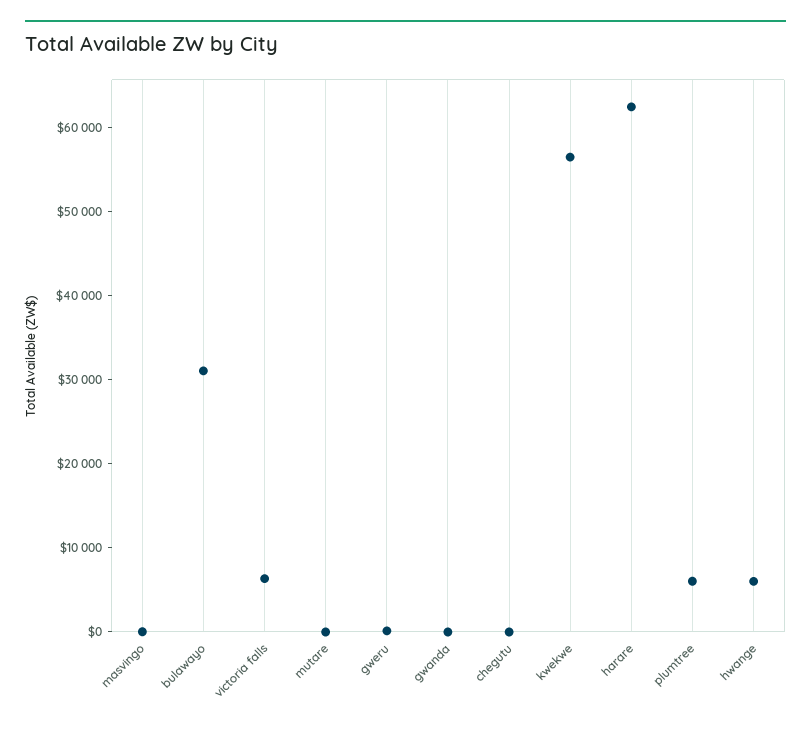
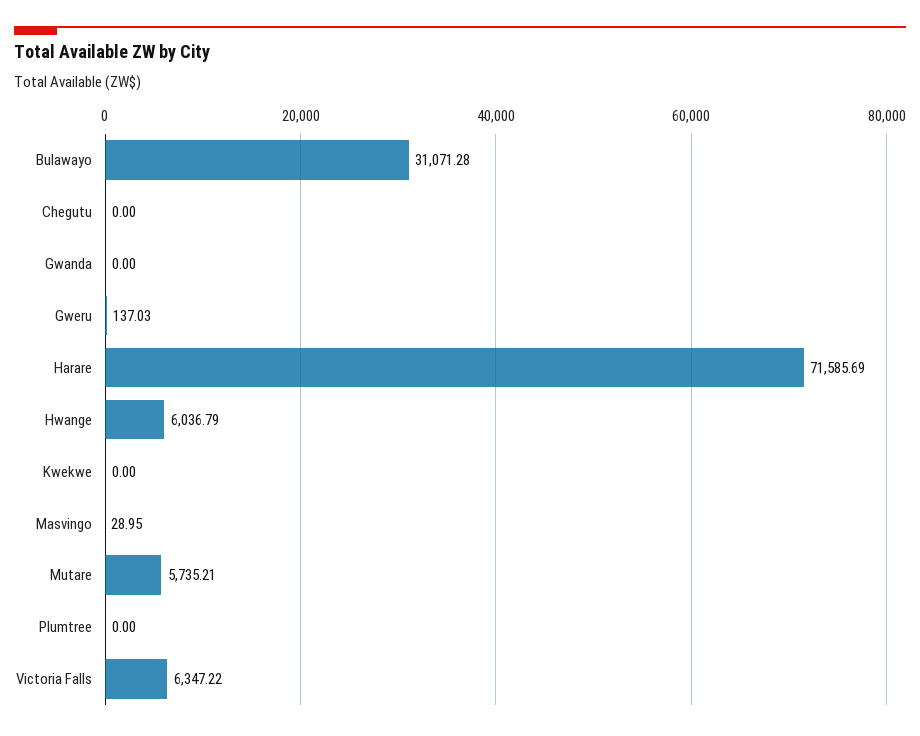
  {
    "masvingo": 28.95,
    "bulawayo": 31071.28,
    "victoria falls": 6347.22,
-   "mutare": 0,
+   "mutare": 5735.21,
    "gweru": 137.03,
    "gwanda": 0,
    "chegutu": 0,
-   "kwekwe": 56000,
+   "kwekwe": 0,
-   "harare": 62000,
+   "harare": 71585.69,
-   "plumtree": 6000,
+   "plumtree": 0,
    "hwange": 6036.79
  }

